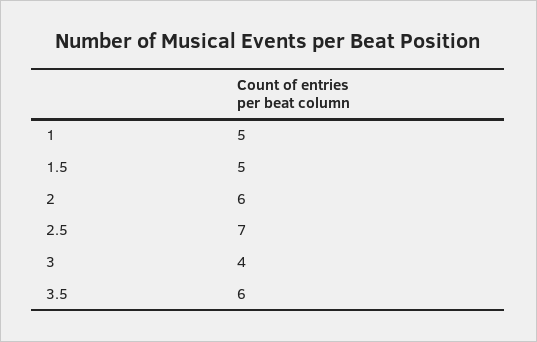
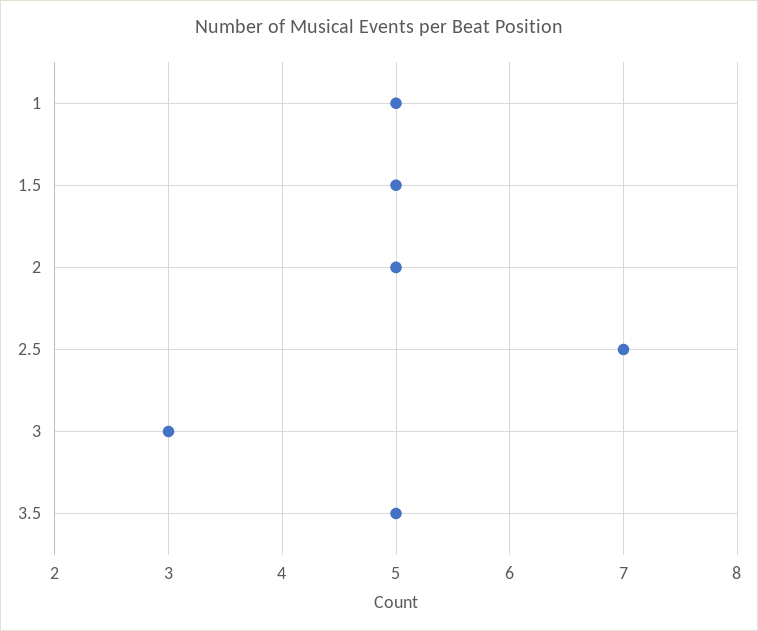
  {
    "1": 5,
    "1.5": 5,
-   "2": 6,
+   "2": 5,
    "2.5": 7,
-   "3": 4,
+   "3": 3,
-   "3.5": 6
+   "3.5": 5
  }

